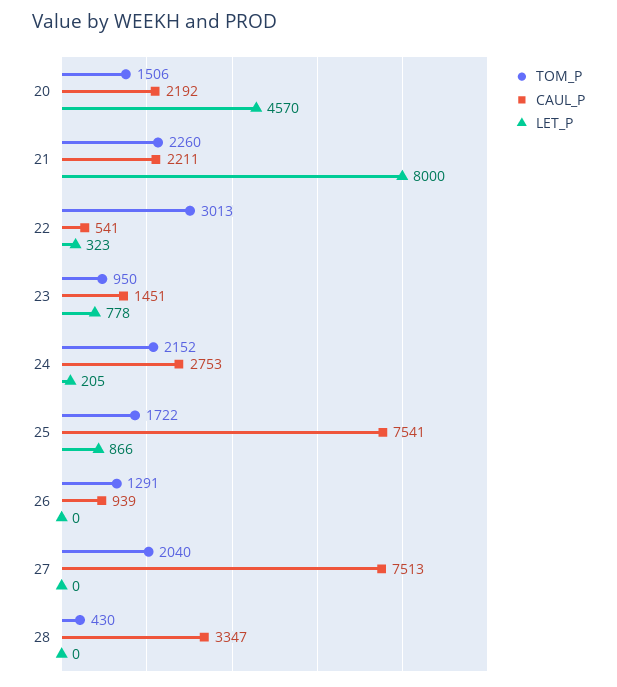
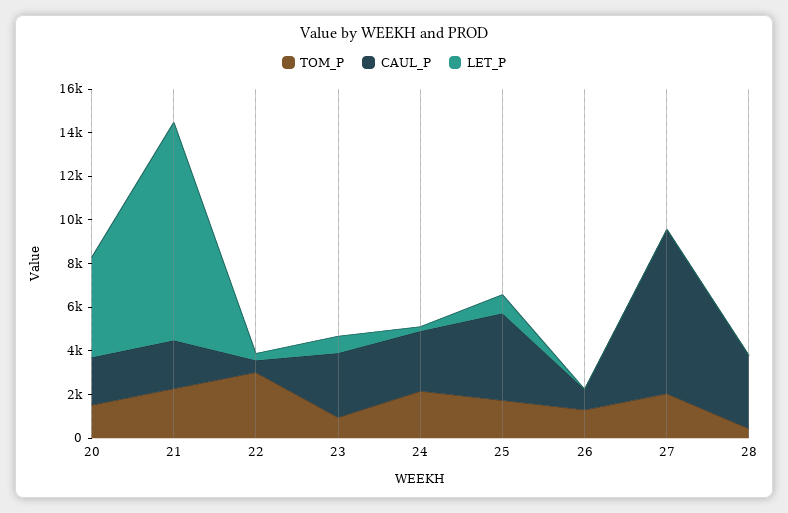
  {
    "TOM_P": {
      "20": 1506,
      "21": 2260,
      "22": 3013,
      "23": 950,
      "24": 2152,
      "25": 1722,
      "26": 1291,
      "27": 2040,
      "28": 430
    },
    "CAUL_P": {
      "20": 2192,
      "21": 2211,
      "22": 541,
-     "23": 1451,
+     "23": 3000,
      "24": 2753,
-     "25": 7541,
+     "25": 4000,
      "26": 939,
      "27": 7513,
      "28": 3347
    },
    "LET_P": {
      "20": 4570,
-     "21": 8000,
+     "21": 10000,
      "22": 323,
      "23": 778,
      "24": 205,
      "25": 866,
      "26": 0,
      "27": 0,
      "28": 0
    }
  }

